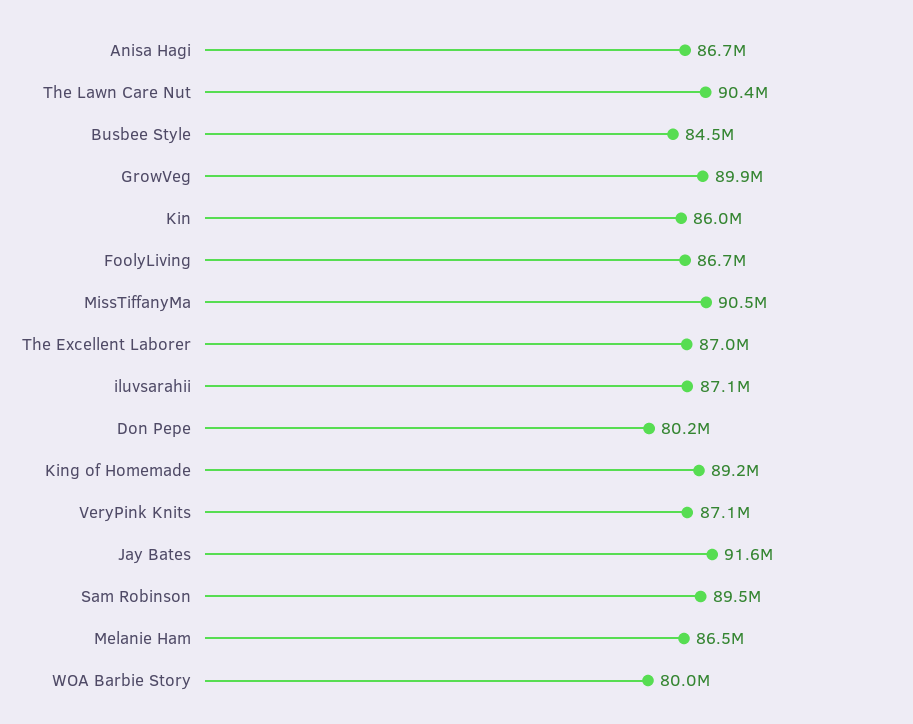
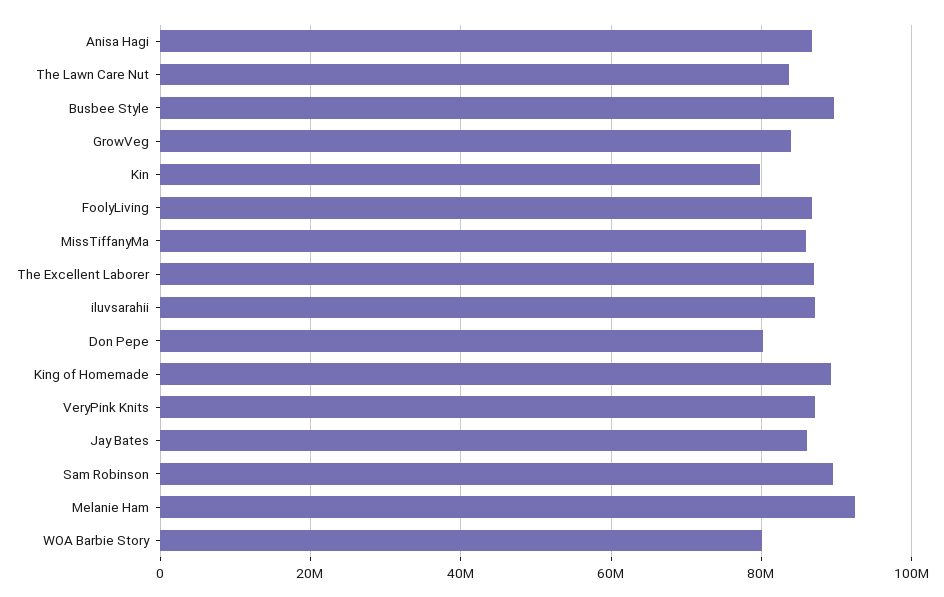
  {
    "Anisa Hagi": 86700000,
-   "The Lawn Care Nut": 90400000,
+   "The Lawn Care Nut": 84000000,
-   "Busbee Style": 84500000,
+   "Busbee Style": 90000000,
-   "GrowVeg": 89900000,
+   "GrowVeg": 84000000,
-   "Kin": 86000000,
+   "Kin": 80000000,
    "FoolyLiving": 86700000,
-   "MissTiffanyMa": 90500000,
+   "MissTiffanyMa": 86000000,
    "The Excellent Laborer": 87000000,
    "iluvsarahii": 87100000,
    "Don Pepe": 80200000,
    "King of Homemade": 89200000,
    "VeryPink Knits": 87100000,
-   "Jay Bates": 91600000,
+   "Jay Bates": 86000000,
    "Sam Robinson": 89500000,
-   "Melanie Ham": 86500000,
+   "Melanie Ham": 92000000,
    "WOA Barbie Story": 80000000
  }

